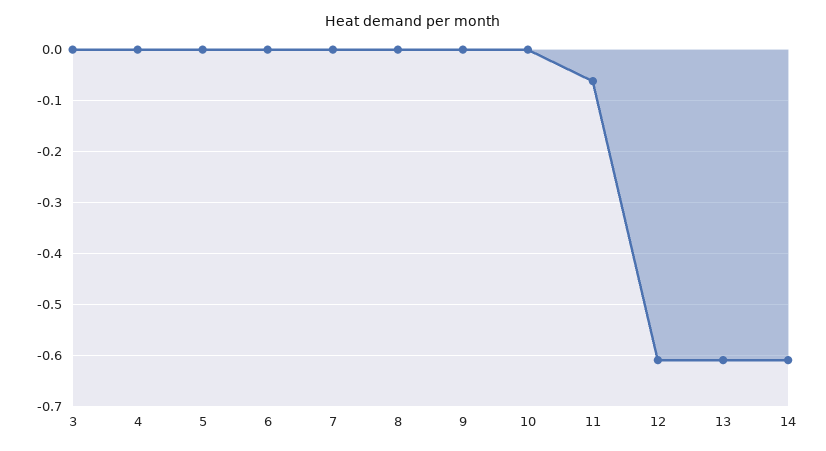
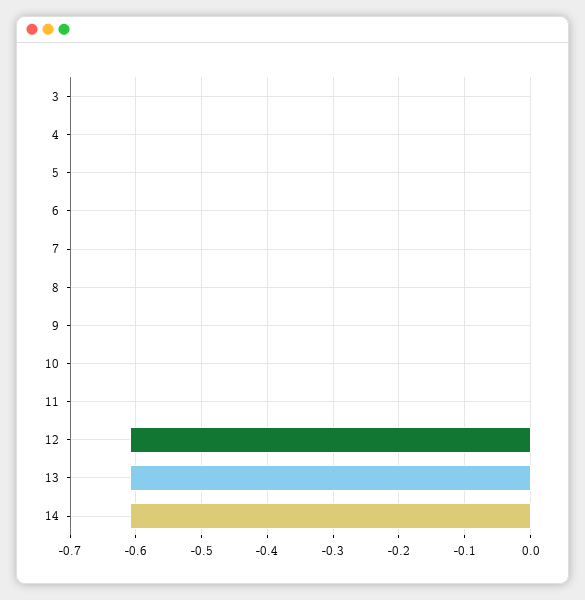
  {
    "3": 0,
    "4": 0,
    "5": 0,
    "6": 0,
    "7": 0,
    "8": 0,
    "9": 0,
    "10": 0,
-   "11": -0.06,
+   "11": 0,
    "12": -0.61,
    "13": -0.61,
    "14": -0.61
  }

